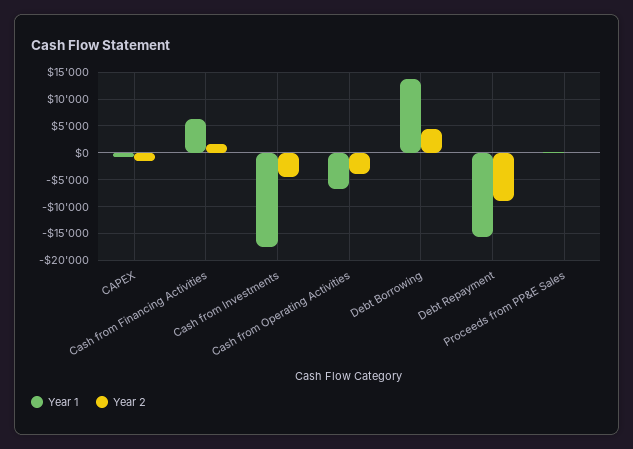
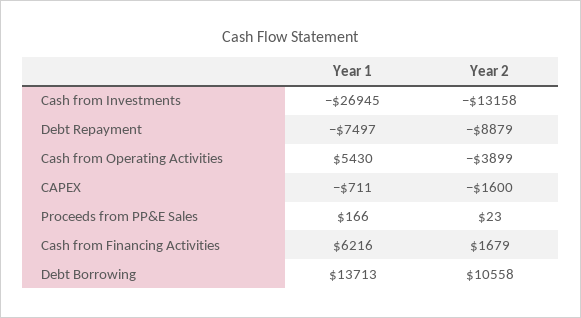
  {
    "Year 1": {
      "CAPEX": -711,
      "Cash from Financing Activities": 6216,
-     "Cash from Investments": -17500,
+     "Cash from Investments": -26945,
-     "Cash from Operating Activities": -7500,
+     "Cash from Operating Activities": 5430,
      "Debt Borrowing": 13713,
-     "Debt Repayment": -15000,
+     "Debt Repayment": -7497,
      "Proceeds from PP&E Sales": 166
    },
    "Year 2": {
      "CAPEX": -1600,
      "Cash from Financing Activities": 1679,
-     "Cash from Investments": -5000,
+     "Cash from Investments": -13158,
      "Cash from Operating Activities": -3899,
-     "Debt Borrowing": 5000,
+     "Debt Borrowing": 10558,
      "Debt Repayment": -8879,
      "Proceeds from PP&E Sales": 23
    }
  }

